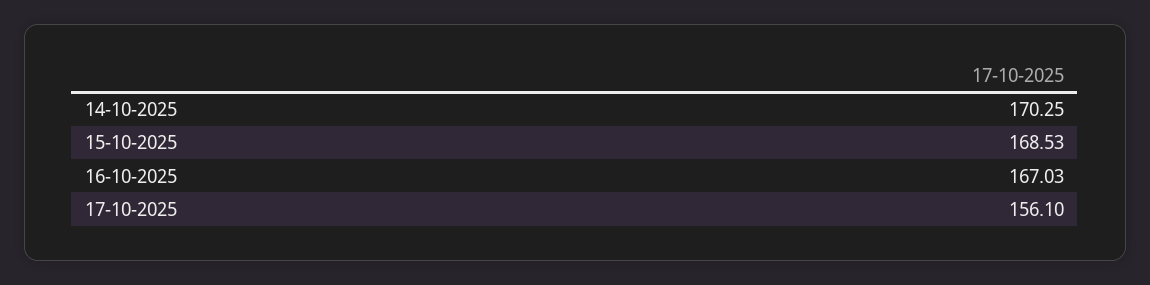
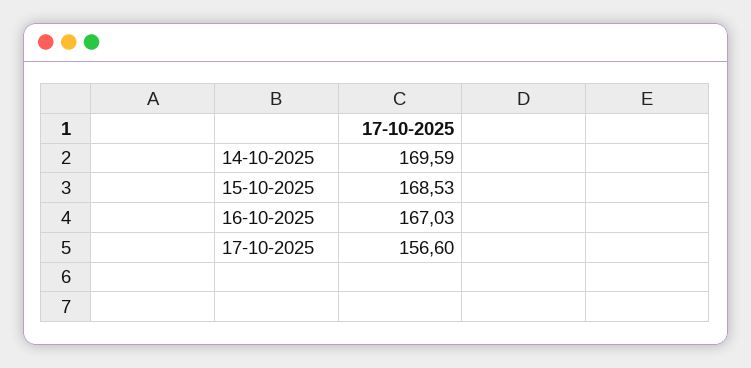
  {
-   "14-10-2025": 170.25,
+   "14-10-2025": 169.59,
    "15-10-2025": 168.53,
    "16-10-2025": 167.03,
-   "17-10-2025": 156.1
+   "17-10-2025": 156.6
  }

